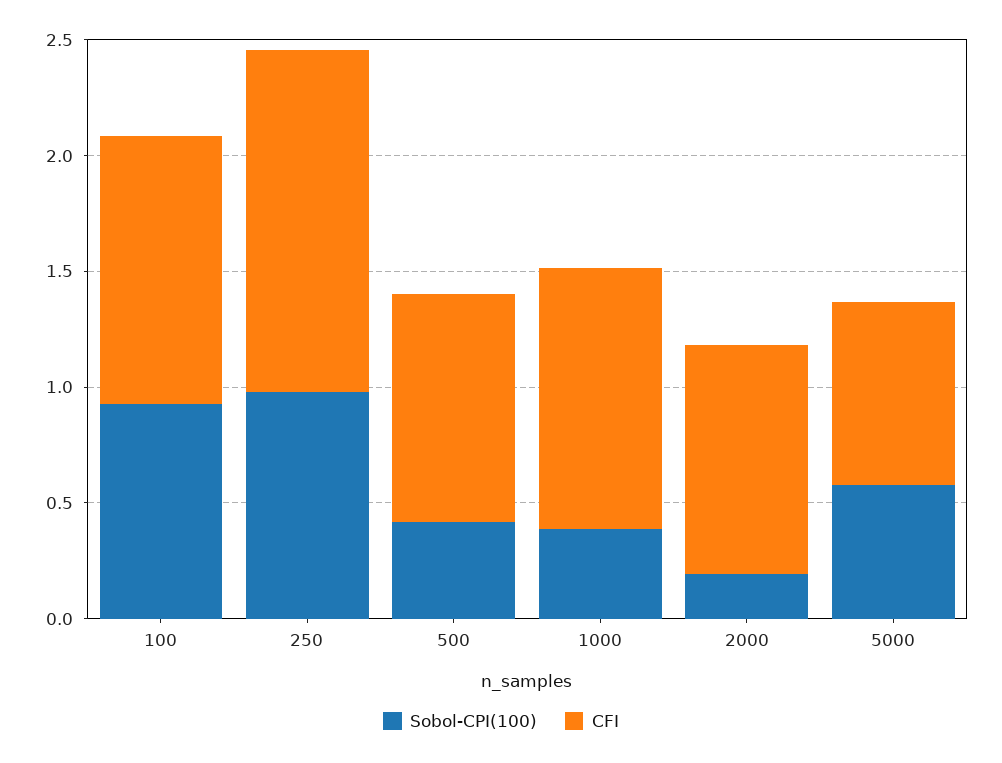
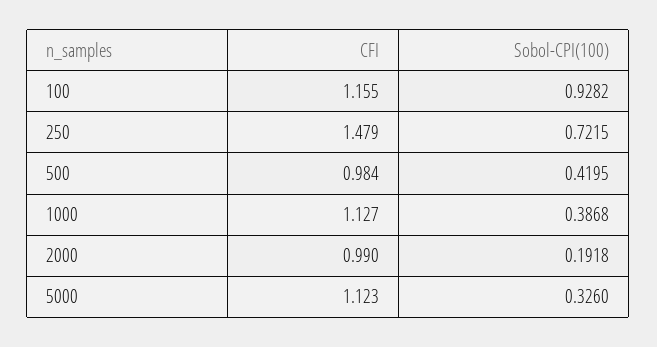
  {
    "Sobol-CPI(100)": {
      "100": 0.9282,
-     "250": 1,
+     "250": 0.7215,
      "500": 0.4195,
      "1000": 0.3868,
      "2000": 0.1918,
-     "5000": 0.6
+     "5000": 0.326
    },
    "CFI": {
      "100": 1.155,
      "250": 1.479,
      "500": 0.984,
      "1000": 1.127,
      "2000": 0.99,
-     "5000": 0.8
+     "5000": 1.123
    }
  }

